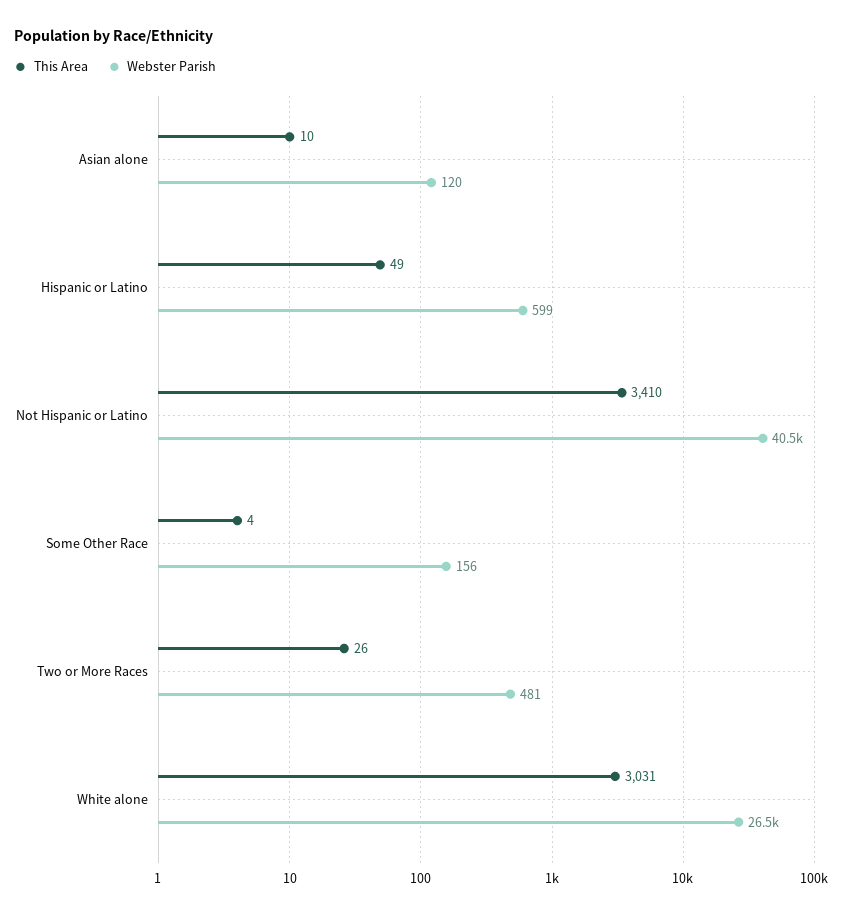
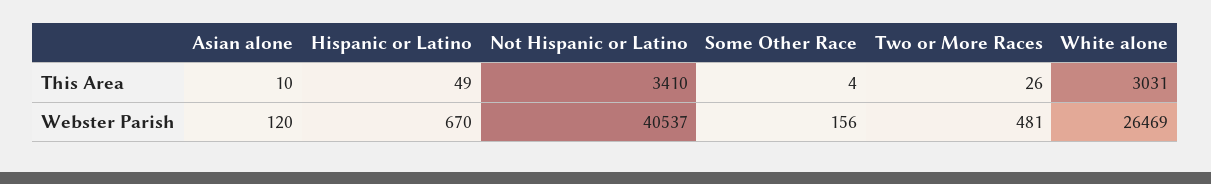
  {
    "This Area": {
      "Asian alone": 10,
      "Hispanic or Latino": 49,
      "Not Hispanic or Latino": 3410,
      "Some Other Race": 4,
      "Two or More Races": 26,
      "White alone": 3031
    },
    "Webster Parish": {
      "Asian alone": 120,
-     "Hispanic or Latino": 599,
+     "Hispanic or Latino": 670,
      "Not Hispanic or Latino": 40537,
      "Some Other Race": 156,
      "Two or More Races": 481,
      "White alone": 26469
    }
  }

